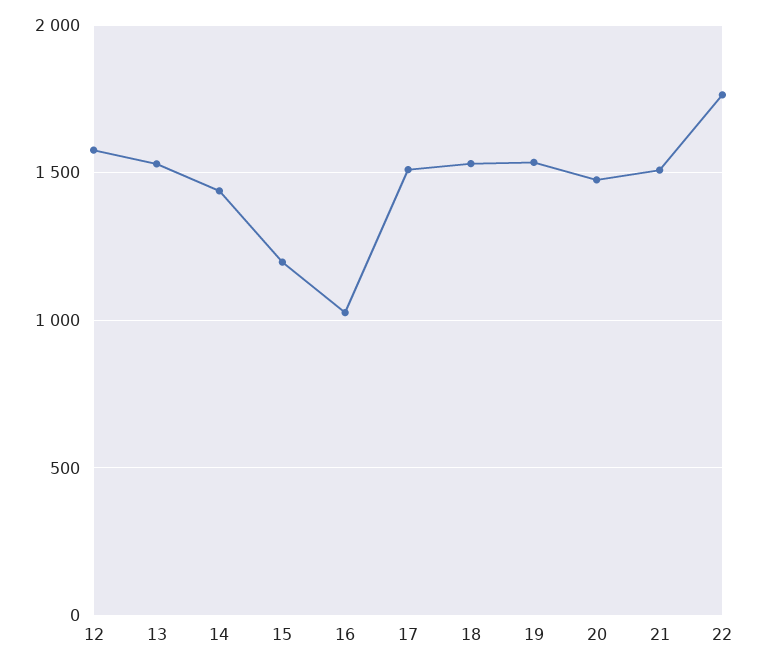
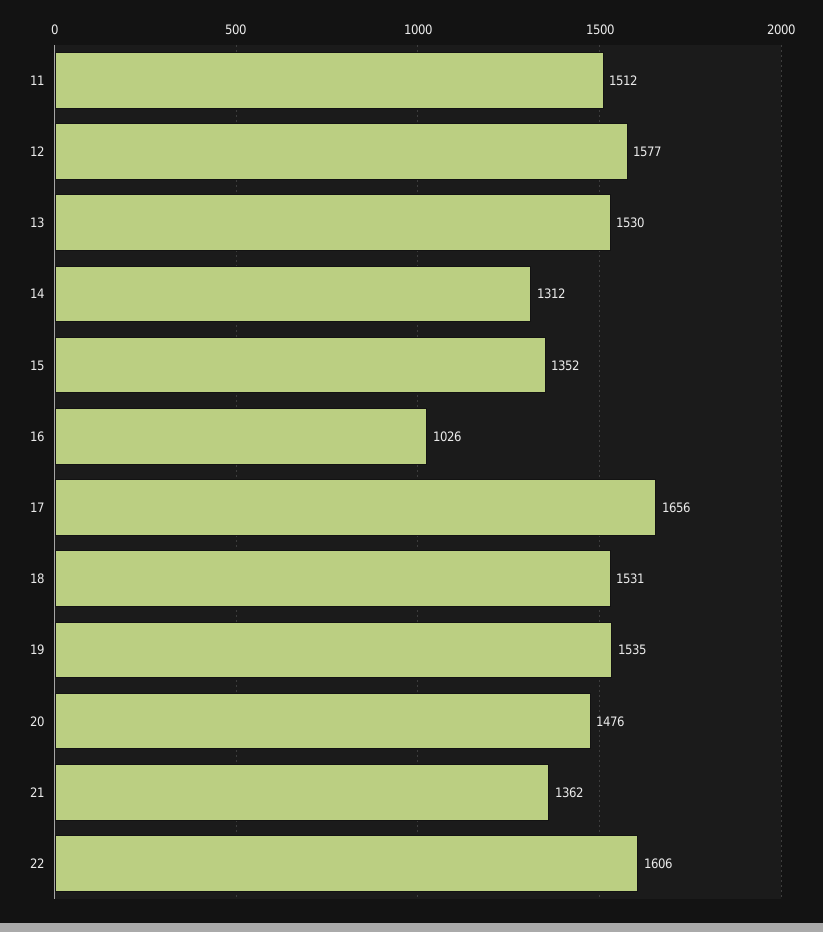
  {
    "12": 1577,
    "13": 1530,
-   "14": 1450,
+   "14": 1312,
-   "15": 1200,
+   "15": 1352,
    "16": 1026,
-   "17": 1500,
+   "17": 1656,
    "18": 1531,
    "19": 1535,
    "20": 1476,
-   "21": 1500,
+   "21": 1362,
-   "22": 1750
+   "22": 1606,
+   "11": 1512
  }

